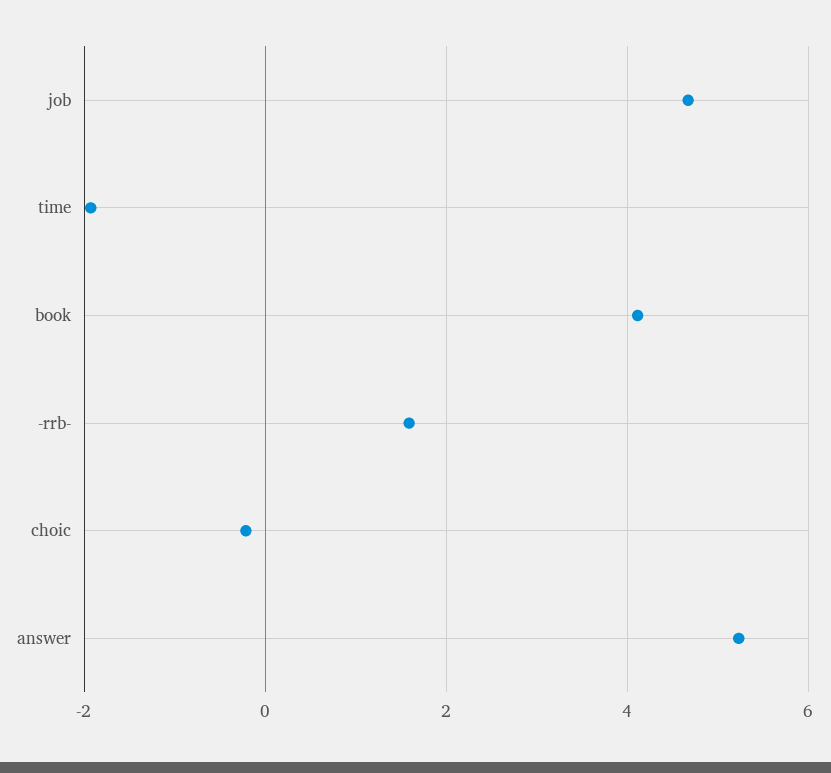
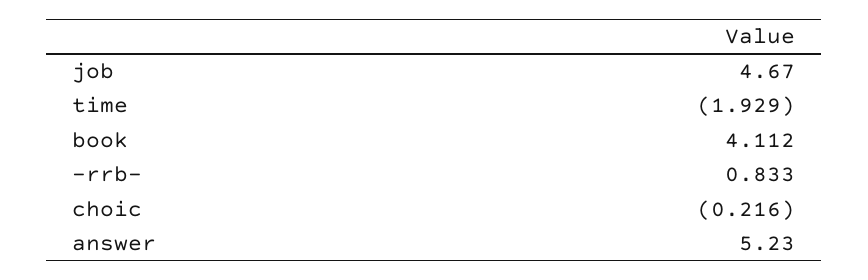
  {
    "job": 4.67,
    "time": -1.929,
    "book": 4.112,
-   "-rrb-": 1.6,
+   "-rrb-": 0.833,
    "choic": -0.216,
    "answer": 5.23
  }

